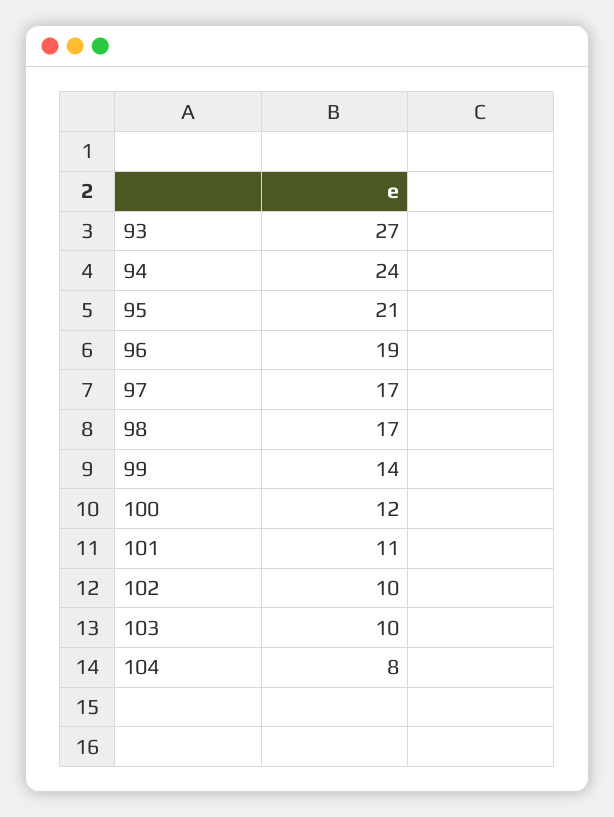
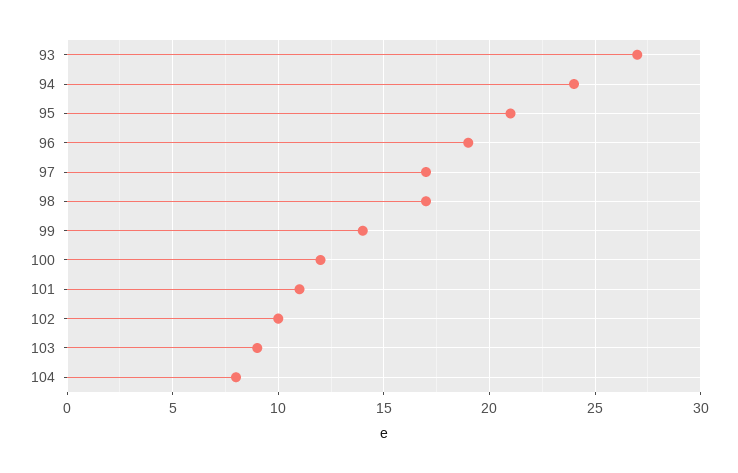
  {
    "93": 27,
    "94": 24,
    "95": 21,
    "96": 19,
    "97": 17,
    "98": 17,
    "99": 14,
    "100": 12,
    "101": 11,
    "102": 10,
-   "103": 10,
+   "103": 9,
    "104": 8
  }

